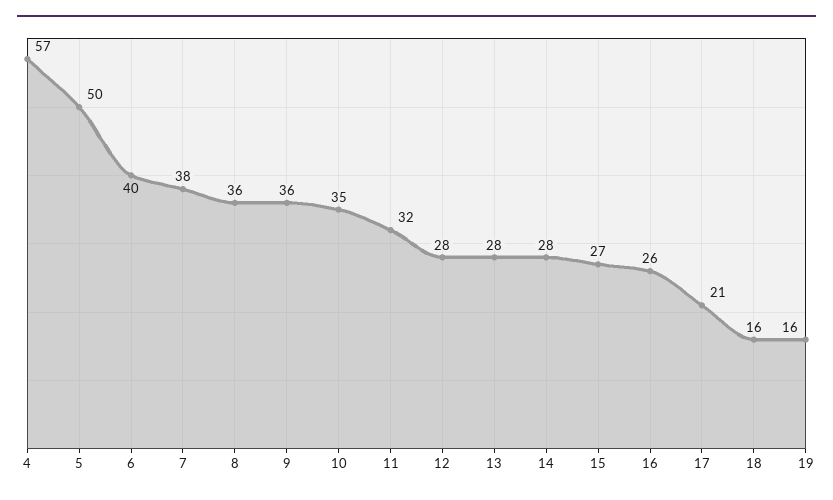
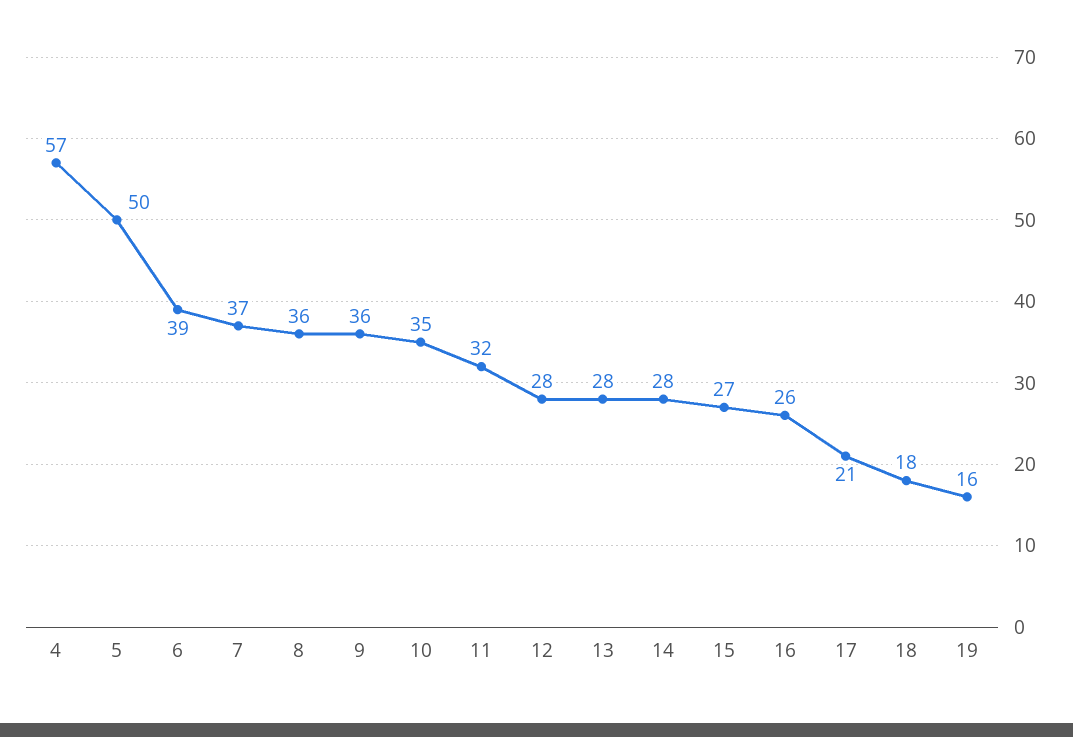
  {
    "4": 57,
    "5": 50,
-   "6": 40,
+   "6": 39,
-   "7": 38,
+   "7": 37,
    "8": 36,
    "9": 36,
    "10": 35,
    "11": 32,
    "12": 28,
    "13": 28,
    "14": 28,
    "15": 27,
    "16": 26,
    "17": 21,
-   "18": 16,
+   "18": 18,
    "19": 16
  }

